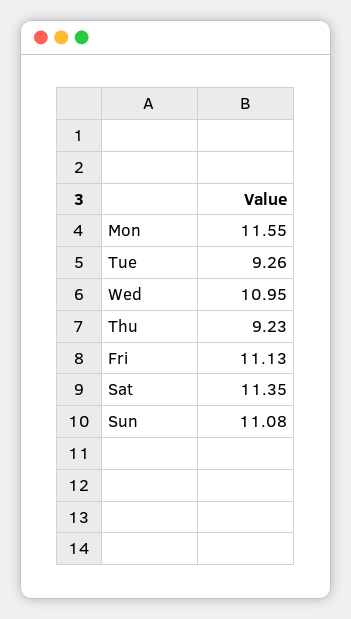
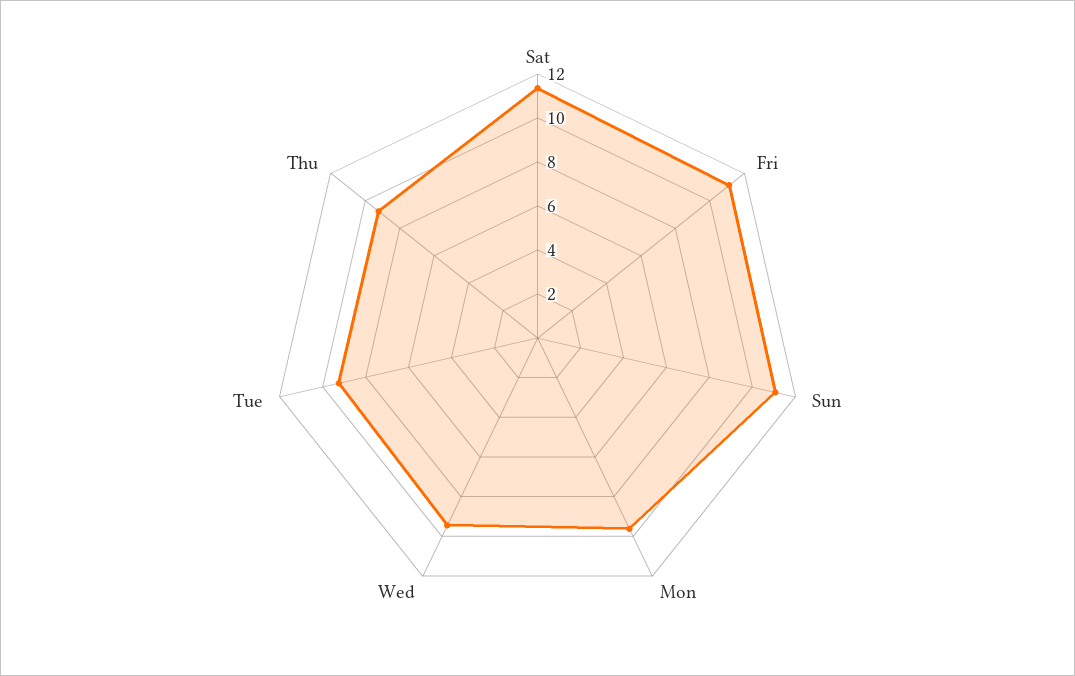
  {
-   "Mon": 11.55,
+   "Mon": 9.5,
    "Tue": 9.26,
-   "Wed": 10.95,
+   "Wed": 9.5,
    "Thu": 9.23,
    "Fri": 11.13,
    "Sat": 11.35,
    "Sun": 11.08
  }

